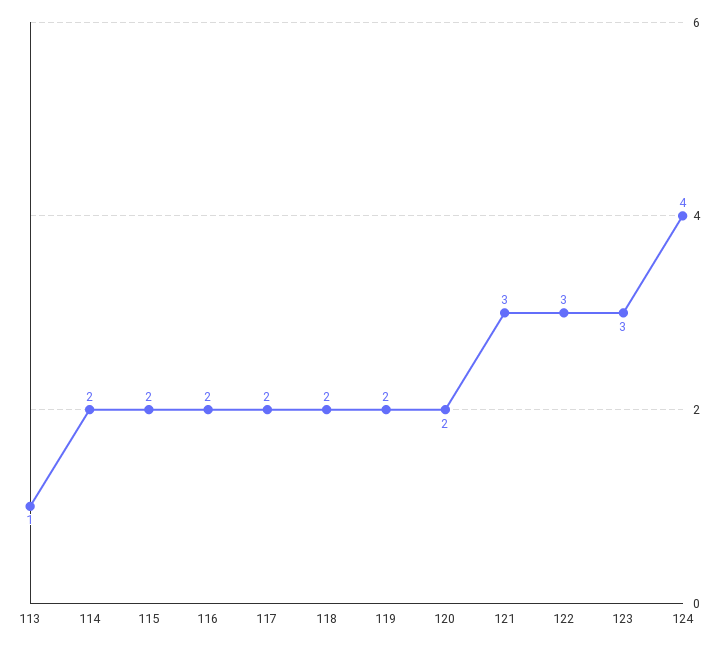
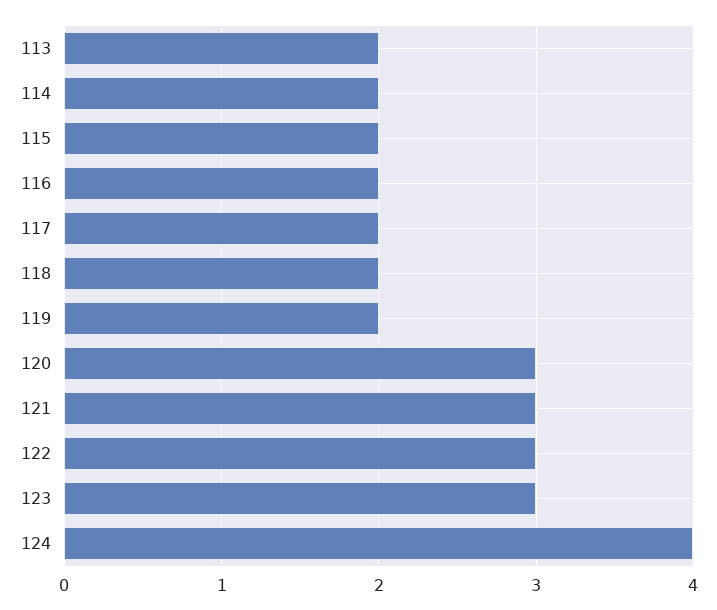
  {
-   "113": 1,
+   "113": 2,
    "114": 2,
    "115": 2,
    "116": 2,
    "117": 2,
    "118": 2,
    "119": 2,
-   "120": 2,
+   "120": 3,
    "121": 3,
    "122": 3,
    "123": 3,
    "124": 4
  }

